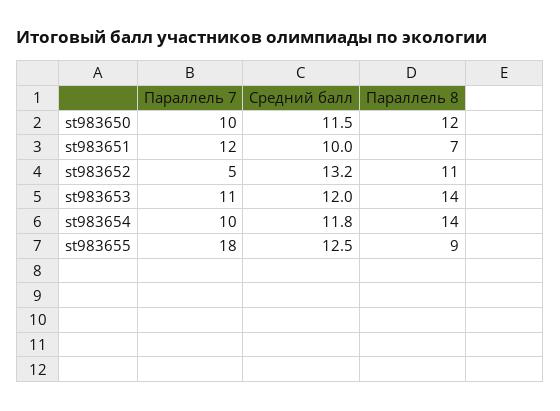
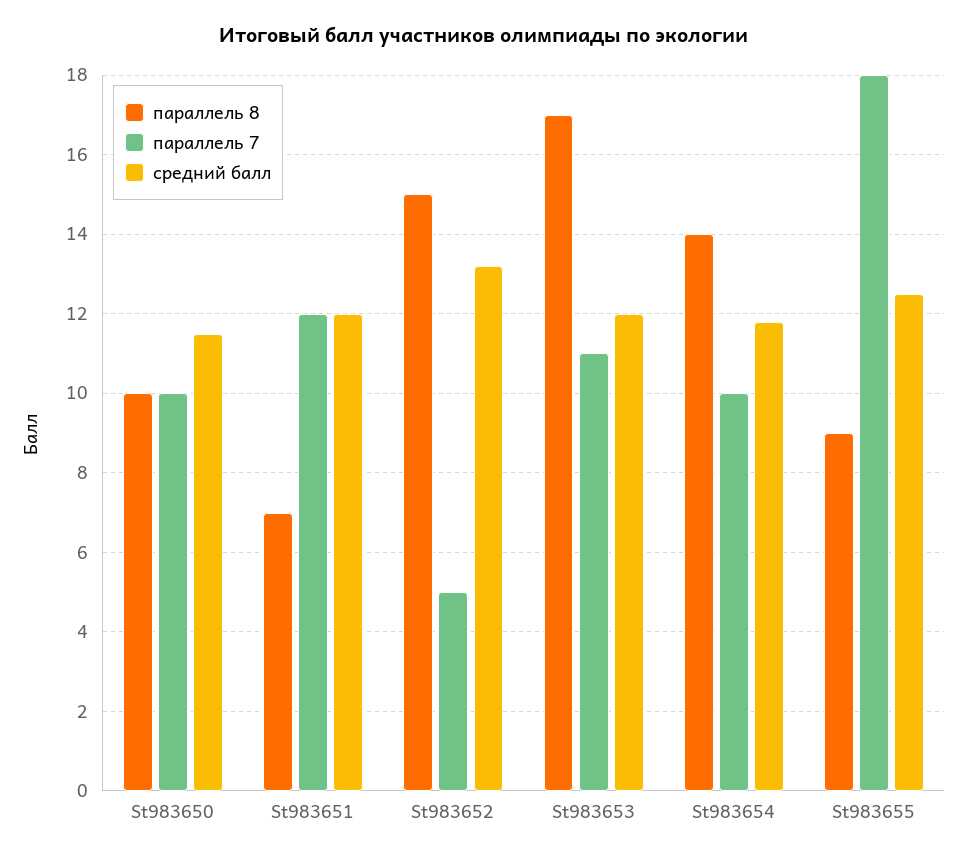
  {
    "Параллель 7": {
      "st983650": 10,
      "st983651": 12,
      "st983652": 5,
      "st983653": 11,
      "st983654": 10,
      "st983655": 18
    },
    "Средний балл": {
      "st983650": 11.5,
-     "st983651": 10,
+     "st983651": 12,
      "st983652": 13.2,
      "st983653": 12,
      "st983654": 11.8,
      "st983655": 12.5
    },
    "Параллель 8": {
-     "st983650": 12,
+     "st983650": 10,
      "st983651": 7,
-     "st983652": 11,
+     "st983652": 15,
-     "st983653": 14,
+     "st983653": 17,
      "st983654": 14,
      "st983655": 9
    }
  }

